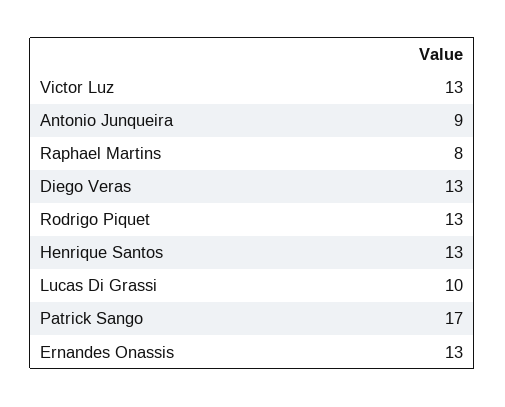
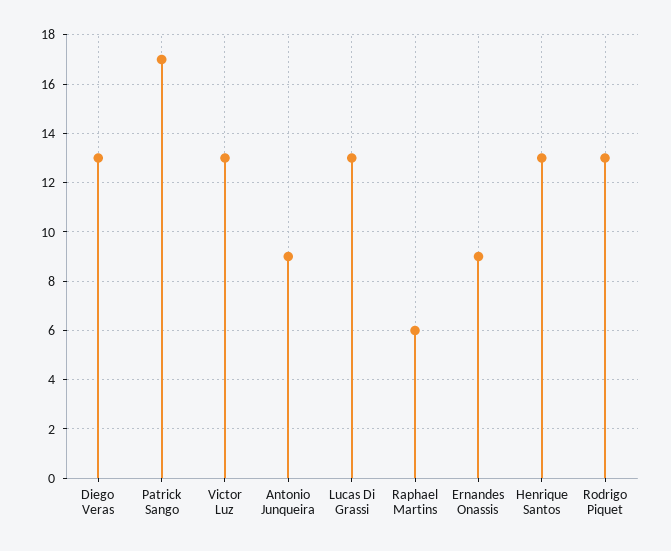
  {
    "Victor Luz": 13,
    "Antonio Junqueira": 9,
-   "Raphael Martins": 8,
+   "Raphael Martins": 6,
    "Diego Veras": 13,
    "Rodrigo Piquet": 13,
    "Henrique Santos": 13,
-   "Lucas Di Grassi": 10,
+   "Lucas Di Grassi": 13,
    "Patrick Sango": 17,
-   "Ernandes Onassis": 13
+   "Ernandes Onassis": 9
  }

